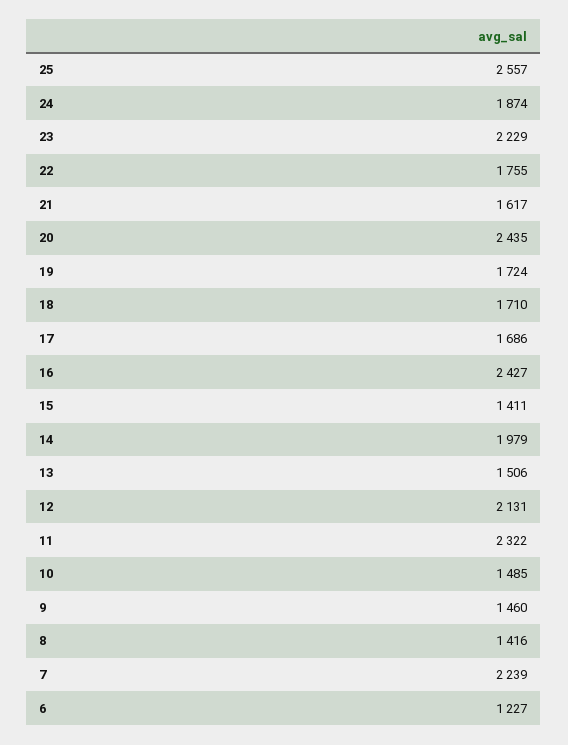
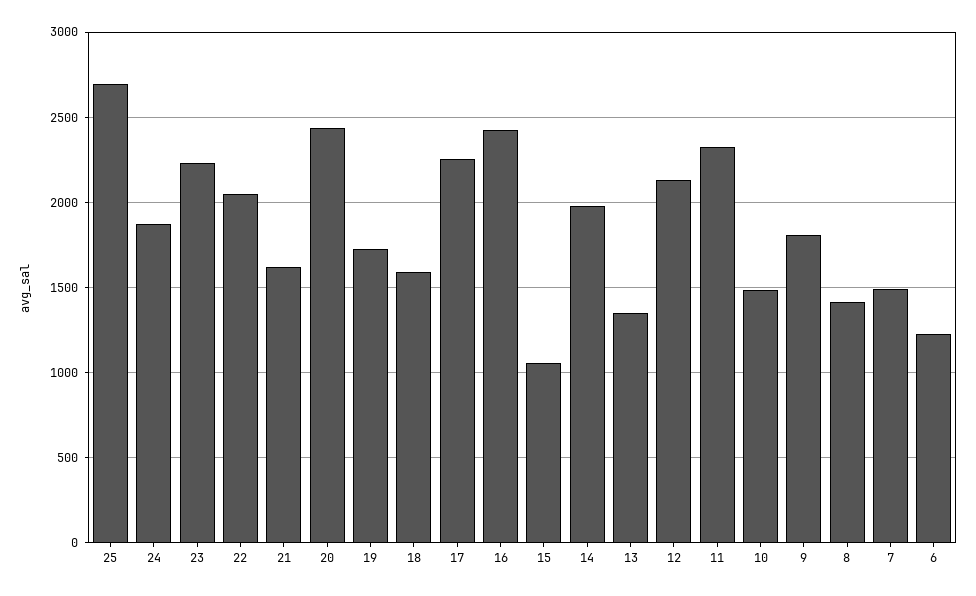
  {
-   "25": 2557,
+   "25": 2700,
    "24": 1874,
    "23": 2229,
-   "22": 1755,
+   "22": 2050,
    "21": 1617,
    "20": 2435,
    "19": 1724,
-   "18": 1710,
+   "18": 1600,
-   "17": 1686,
+   "17": 2250,
    "16": 2427,
-   "15": 1411,
+   "15": 1050,
    "14": 1979,
-   "13": 1506,
+   "13": 1350,
    "12": 2131,
    "11": 2322,
    "10": 1485,
-   "9": 1460,
+   "9": 1800,
    "8": 1416,
-   "7": 2239,
+   "7": 1500,
    "6": 1227
  }

